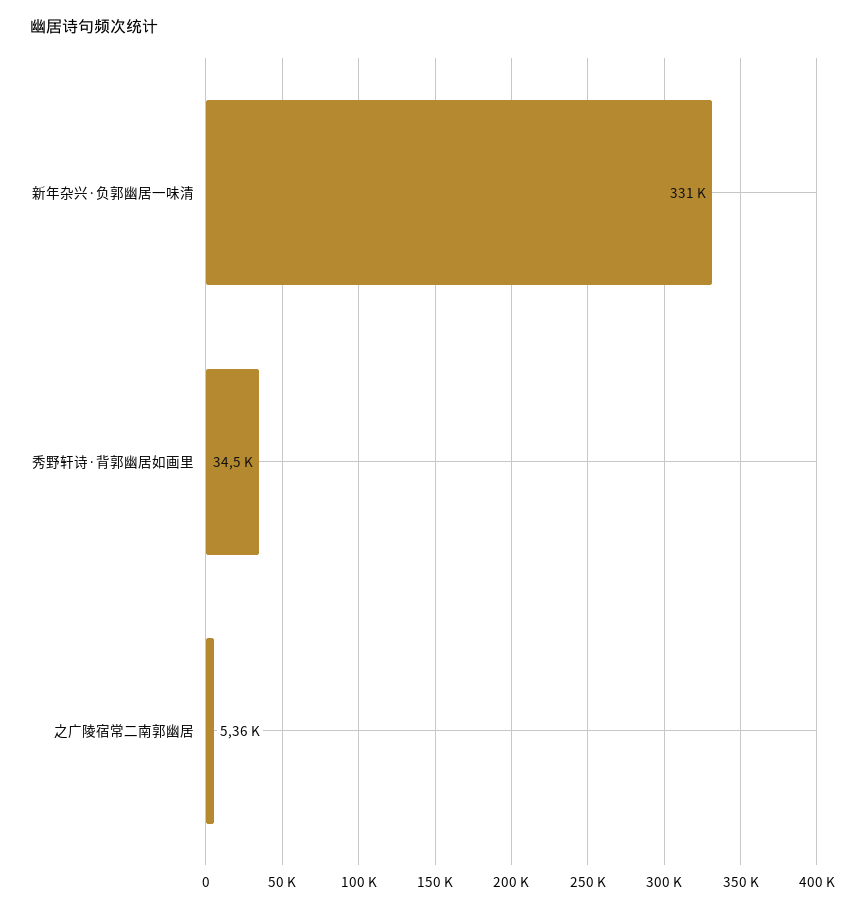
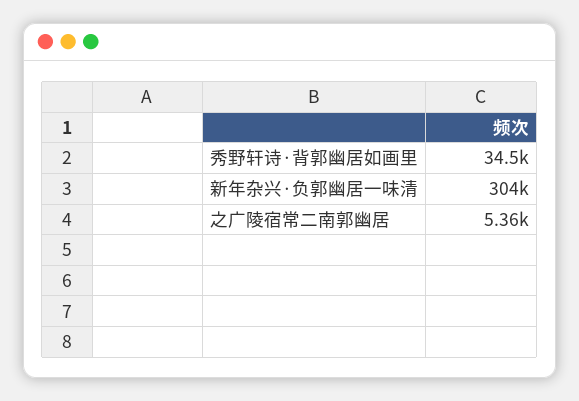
  {
-   "新年杂兴·负郭幽居一味清": 331000,
+   "新年杂兴·负郭幽居一味清": 304000,
    "秀野轩诗·背郭幽居如画里": 34500,
    "之广陵宿常二南郭幽居": 5360
  }

